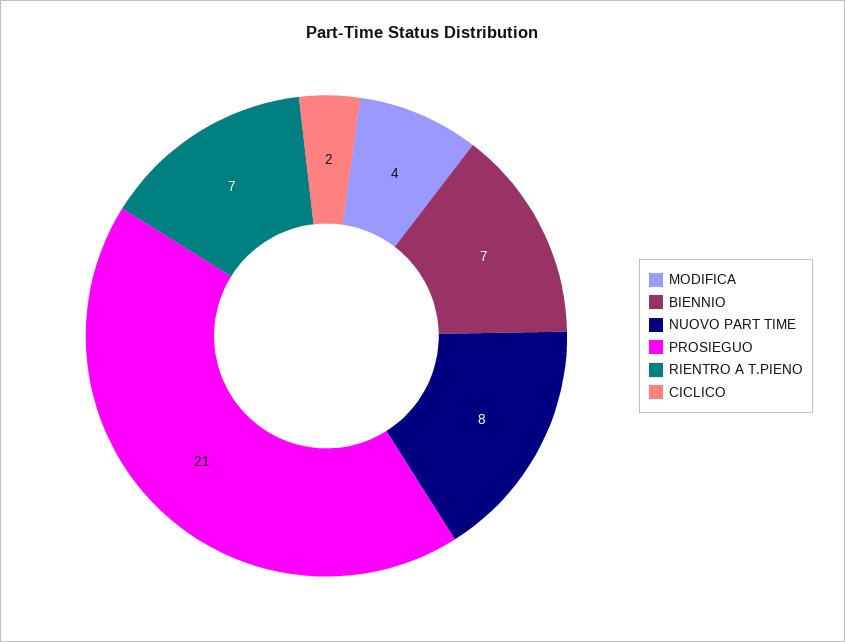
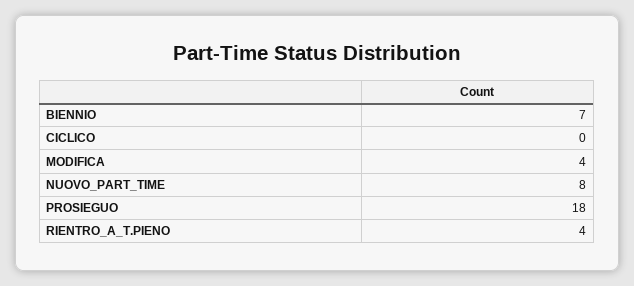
  {
    "MODIFICA": 4,
    "BIENNIO": 7,
    "NUOVO PART TIME": 8,
-   "PROSIEGUO": 21,
+   "PROSIEGUO": 18,
-   "RIENTRO A T.PIENO": 7,
+   "RIENTRO A T.PIENO": 4,
-   "CICLICO": 2
+   "CICLICO": 0
  }

